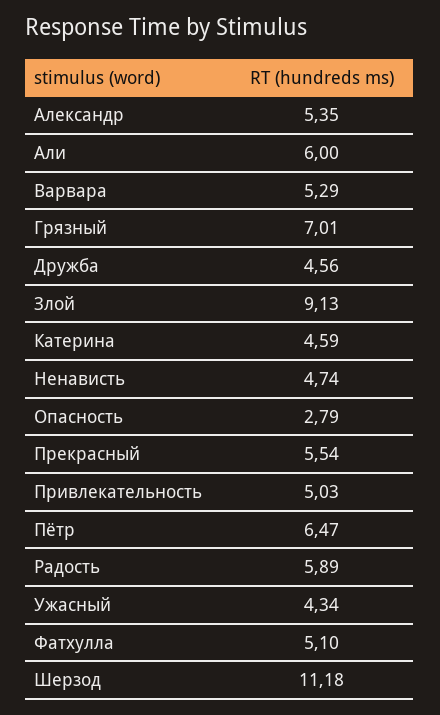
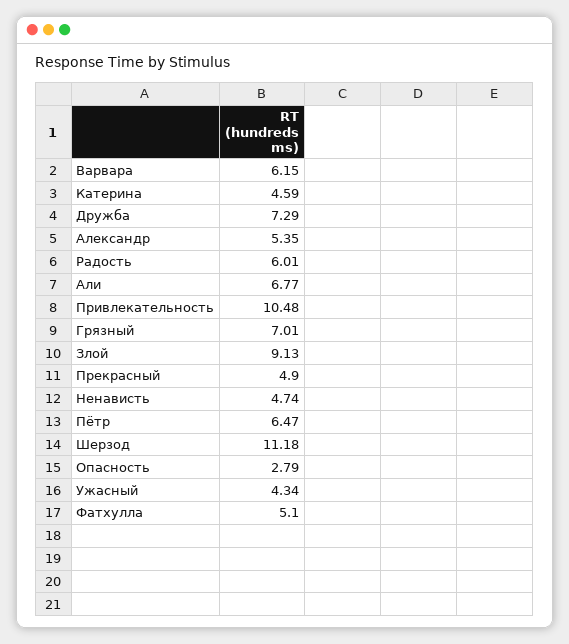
  {
    "Александр": 5.35,
-   "Али": 6,
+   "Али": 6.77,
-   "Варвара": 5.29,
+   "Варвара": 6.15,
    "Грязный": 7.01,
-   "Дружба": 4.56,
+   "Дружба": 7.29,
    "Злой": 9.13,
    "Катерина": 4.59,
    "Ненависть": 4.74,
    "Опасность": 2.79,
-   "Прекрасный": 5.54,
+   "Прекрасный": 4.9,
-   "Привлекательность": 5.03,
+   "Привлекательность": 10.48,
    "Пётр": 6.47,
-   "Радость": 5.89,
+   "Радость": 6.01,
    "Ужасный": 4.34,
    "Фатхулла": 5.1,
    "Шерзод": 11.18
  }

